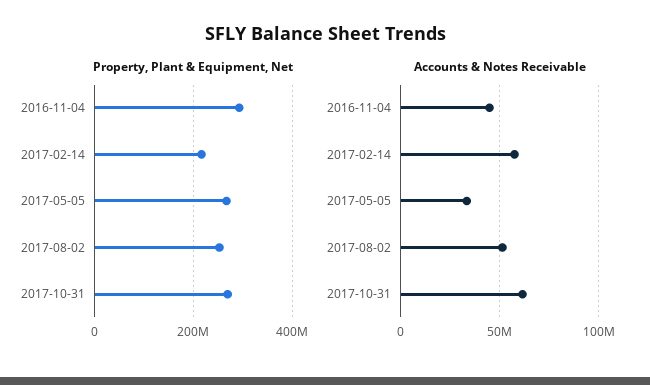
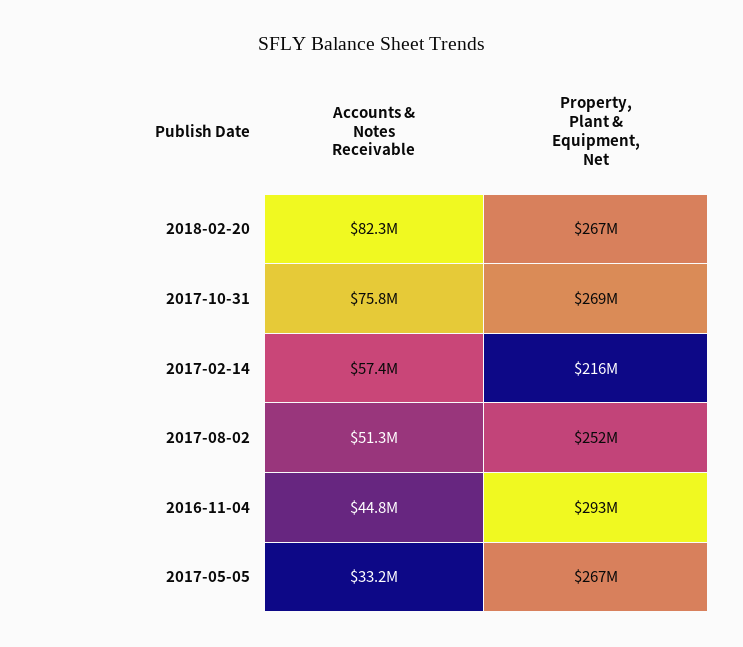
  {
    "Property, Plant & Equipment, Net": {
      "2016-11-04": 293000000,
      "2017-02-14": 216000000,
      "2017-05-05": 267000000,
      "2017-08-02": 252000000,
-     "2017-10-31": 269000000
+     "2017-10-31": 269000000,
+     "2018-02-20": 267000000
    },
    "Accounts & Notes Receivable": {
      "2016-11-04": 44800000,
      "2017-02-14": 57400000,
      "2017-05-05": 33200000,
      "2017-08-02": 51300000,
-     "2017-10-31": 60000000
+     "2017-10-31": 75800000,
+     "2018-02-20": 82300000
    }
  }

